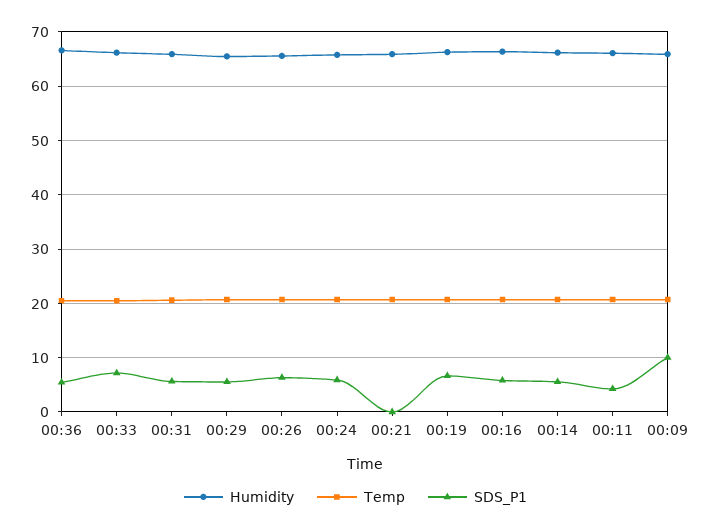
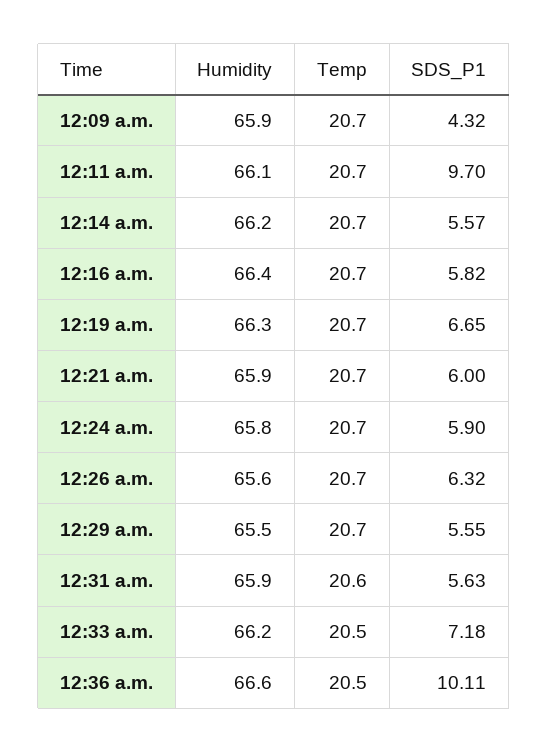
  {
    "Humidity": {
      "00:36": 66.6,
      "00:33": 66.2,
      "00:31": 65.9,
      "00:29": 65.5,
      "00:26": 65.6,
      "00:24": 65.8,
      "00:21": 65.9,
      "00:19": 66.3,
      "00:16": 66.4,
      "00:14": 66.2,
      "00:11": 66.1,
      "00:09": 65.9
    },
    "Temp": {
      "00:36": 20.5,
      "00:33": 20.5,
      "00:31": 20.6,
      "00:29": 20.7,
      "00:26": 20.7,
      "00:24": 20.7,
      "00:21": 20.7,
      "00:19": 20.7,
      "00:16": 20.7,
      "00:14": 20.7,
      "00:11": 20.7,
      "00:09": 20.7
    },
    "SDS_P1": {
-     "00:36": 6,
+     "00:36": 10.11,
      "00:33": 7.18,
      "00:31": 5.63,
      "00:29": 5.55,
      "00:26": 6.32,
      "00:24": 5.9,
-     "00:21": 0,
+     "00:21": 6,
      "00:19": 6.65,
      "00:16": 5.82,
      "00:14": 5.57,
-     "00:11": 4,
+     "00:11": 9.7,
-     "00:09": 10
+     "00:09": 4.32
    }
  }

